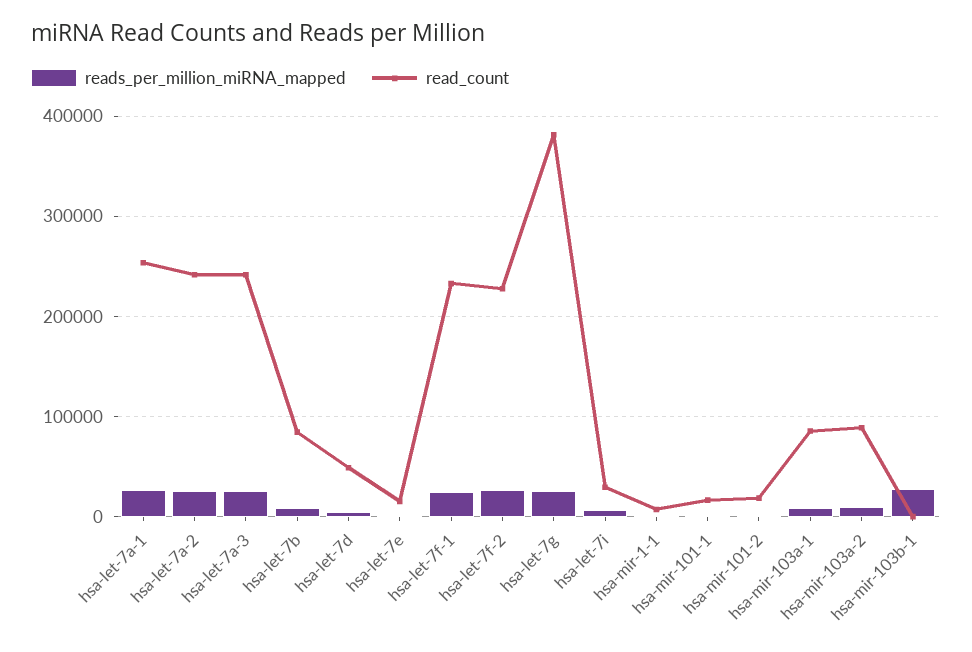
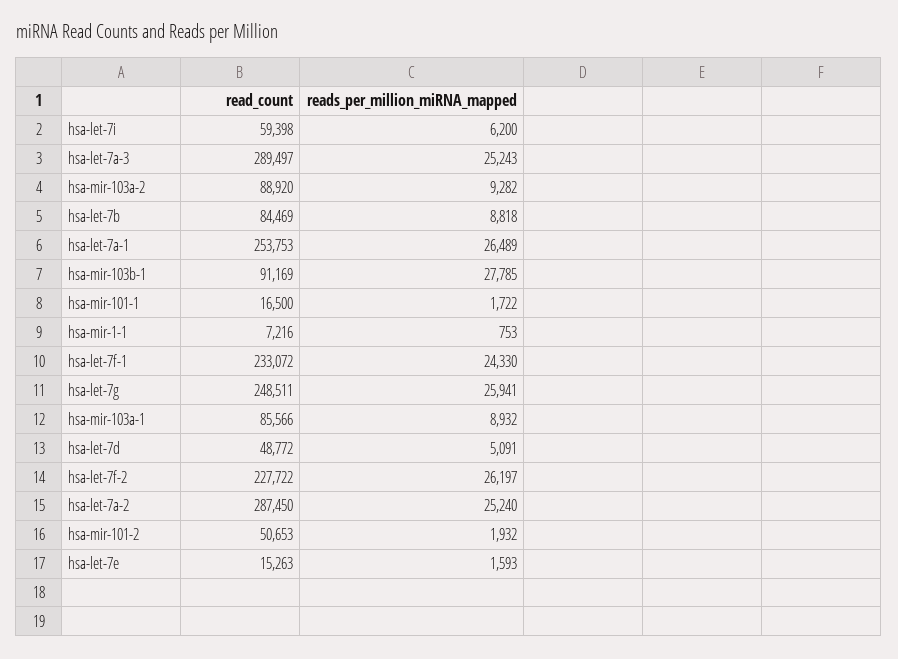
  {
    "reads_per_million_miRNA_mapped": {
      "hsa-let-7a-1": 26489,
      "hsa-let-7a-2": 25240,
      "hsa-let-7a-3": 25243,
      "hsa-let-7b": 8818,
      "hsa-let-7d": 5091,
      "hsa-let-7e": 1593,
      "hsa-let-7f-1": 24330,
      "hsa-let-7f-2": 26197,
      "hsa-let-7g": 25941,
      "hsa-let-7i": 6200,
      "hsa-mir-1-1": 753,
      "hsa-mir-101-1": 1722,
      "hsa-mir-101-2": 1932,
      "hsa-mir-103a-1": 8932,
      "hsa-mir-103a-2": 9282,
      "hsa-mir-103b-1": 27785
    },
    "read_count": {
      "hsa-let-7a-1": 253753,
-     "hsa-let-7a-2": 240000,
+     "hsa-let-7a-2": 287450,
-     "hsa-let-7a-3": 240000,
+     "hsa-let-7a-3": 289497,
      "hsa-let-7b": 84469,
      "hsa-let-7d": 48772,
      "hsa-let-7e": 15263,
      "hsa-let-7f-1": 233072,
      "hsa-let-7f-2": 227722,
-     "hsa-let-7g": 380000,
+     "hsa-let-7g": 248511,
-     "hsa-let-7i": 30000,
+     "hsa-let-7i": 59398,
      "hsa-mir-1-1": 7216,
      "hsa-mir-101-1": 16500,
-     "hsa-mir-101-2": 20000,
+     "hsa-mir-101-2": 50653,
      "hsa-mir-103a-1": 85566,
      "hsa-mir-103a-2": 88920,
-     "hsa-mir-103b-1": 0
+     "hsa-mir-103b-1": 91169
    }
  }

